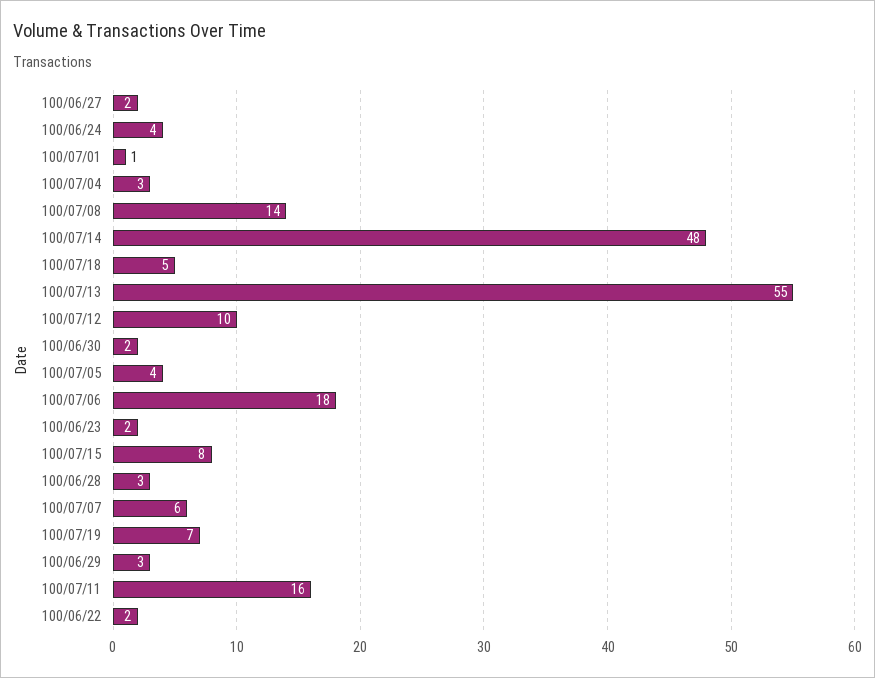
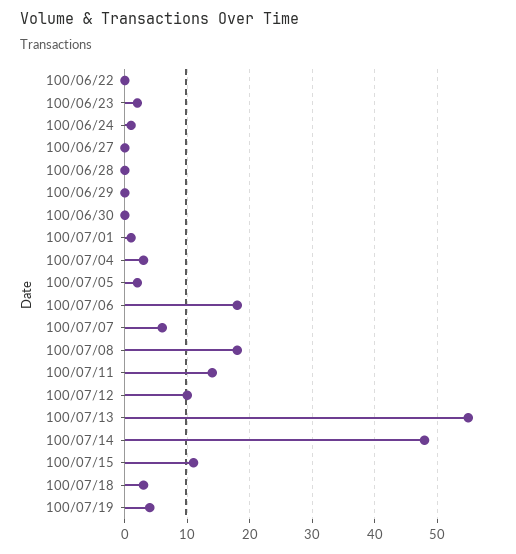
  {
-   "100/06/27": 2,
+   "100/06/27": 0,
-   "100/06/24": 4,
+   "100/06/24": 1,
    "100/07/01": 1,
    "100/07/04": 3,
-   "100/07/08": 14,
+   "100/07/08": 18,
    "100/07/14": 48,
-   "100/07/18": 5,
+   "100/07/18": 3,
    "100/07/13": 55,
    "100/07/12": 10,
-   "100/06/30": 2,
+   "100/06/30": 0,
-   "100/07/05": 4,
+   "100/07/05": 2,
    "100/07/06": 18,
    "100/06/23": 2,
-   "100/07/15": 8,
+   "100/07/15": 11,
-   "100/06/28": 3,
+   "100/06/28": 0,
    "100/07/07": 6,
-   "100/07/19": 7,
+   "100/07/19": 4,
-   "100/06/29": 3,
+   "100/06/29": 0,
-   "100/07/11": 16,
+   "100/07/11": 14,
-   "100/06/22": 2
+   "100/06/22": 0
  }

